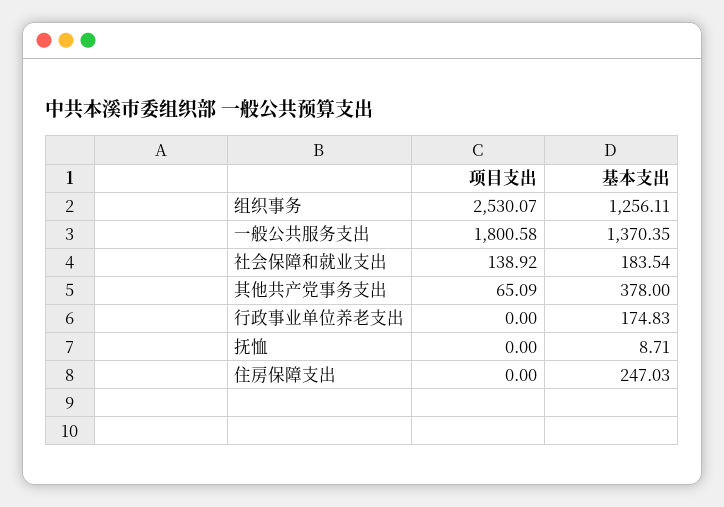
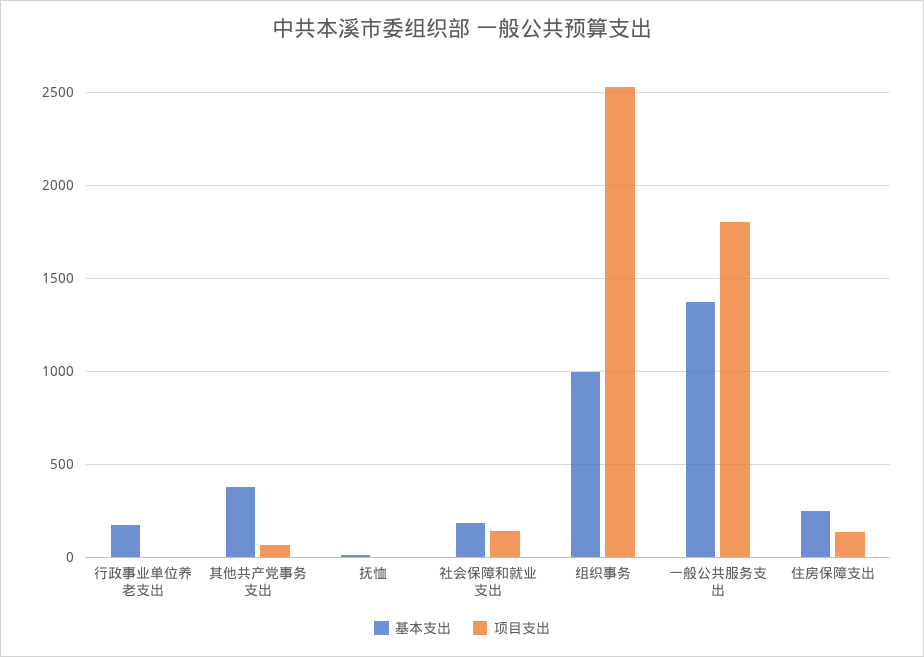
  {
    "项目支出": {
      "组织事务": 2530.07,
      "一般公共服务支出": 1800.58,
      "社会保障和就业支出": 138.92,
      "其他共产党事务支出": 65.09,
      "行政事业单位养老支出": 0,
      "抚恤": 0,
-     "住房保障支出": 0
+     "住房保障支出": 150
    },
    "基本支出": {
-     "组织事务": 1256.11,
+     "组织事务": 1000,
      "一般公共服务支出": 1370.35,
      "社会保障和就业支出": 183.54,
      "其他共产党事务支出": 378,
      "行政事业单位养老支出": 174.83,
      "抚恤": 8.71,
      "住房保障支出": 247.03
    }
  }

